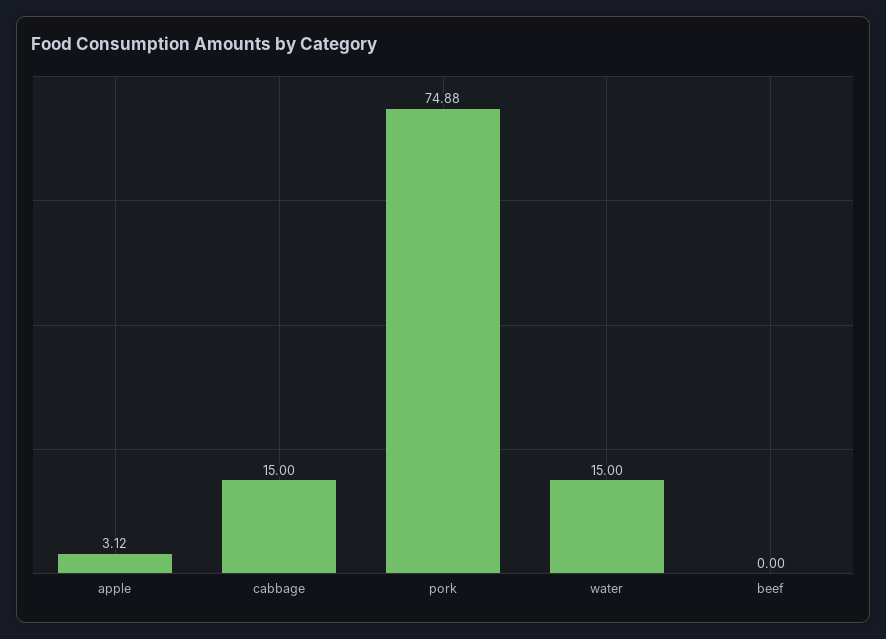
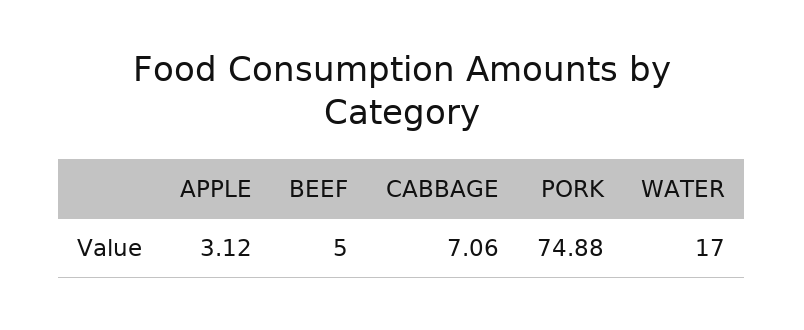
  {
    "apple": 3.12,
-   "cabbage": 15,
+   "cabbage": 7.06,
    "pork": 74.88,
-   "water": 15,
+   "water": 17,
-   "beef": 0
+   "beef": 5
  }

